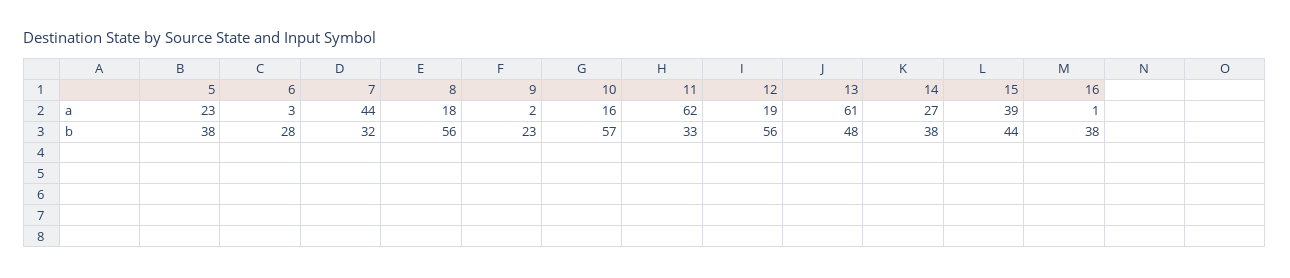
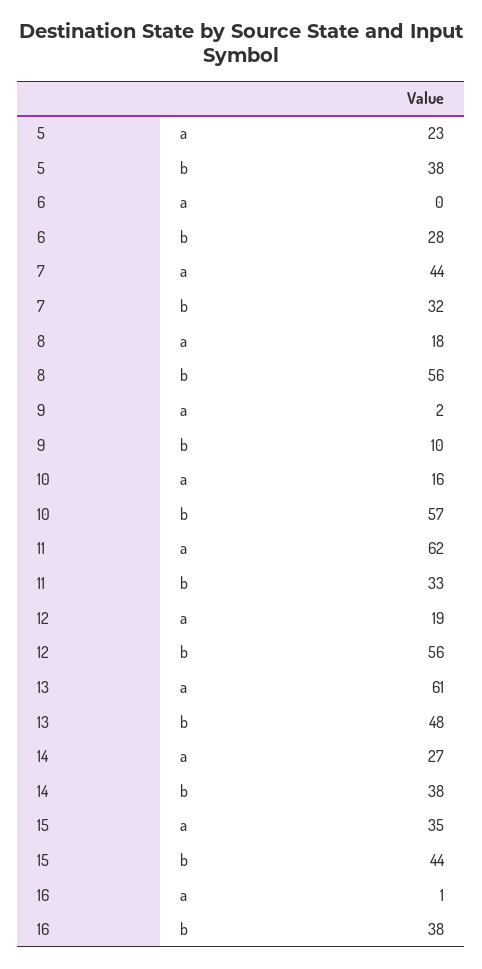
  {
    "5": {
      "a": 23,
      "b": 38
    },
    "6": {
-     "a": 3,
+     "a": 0,
      "b": 28
    },
    "7": {
      "a": 44,
      "b": 32
    },
    "8": {
      "a": 18,
      "b": 56
    },
    "9": {
      "a": 2,
-     "b": 23
+     "b": 10
    },
    "10": {
      "a": 16,
      "b": 57
    },
    "11": {
      "a": 62,
      "b": 33
    },
    "12": {
      "a": 19,
      "b": 56
    },
    "13": {
      "a": 61,
      "b": 48
    },
    "14": {
      "a": 27,
      "b": 38
    },
    "15": {
-     "a": 39,
+     "a": 35,
      "b": 44
    },
    "16": {
      "a": 1,
      "b": 38
    }
  }

